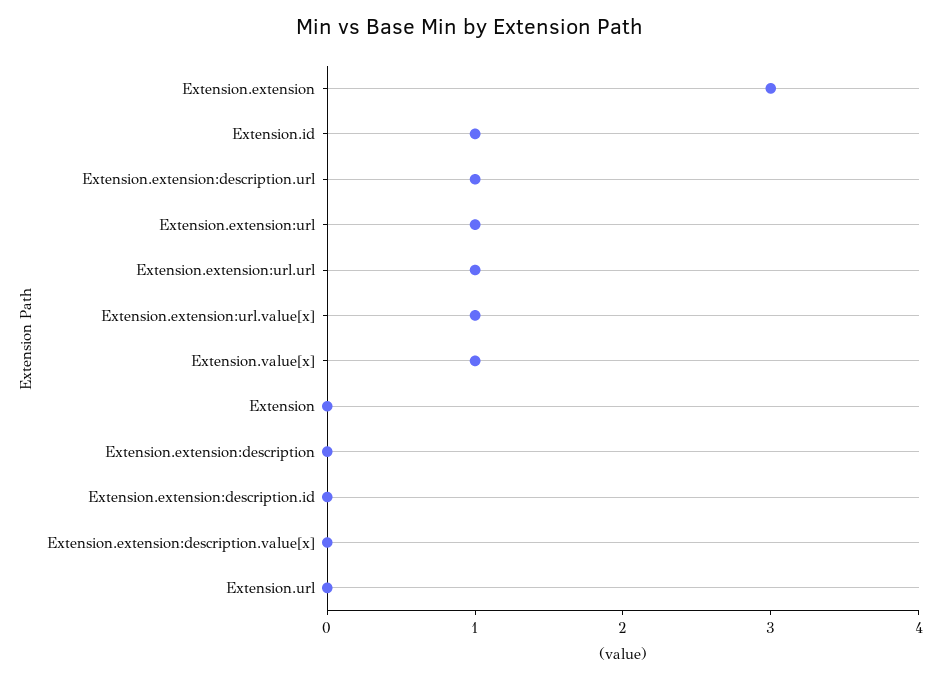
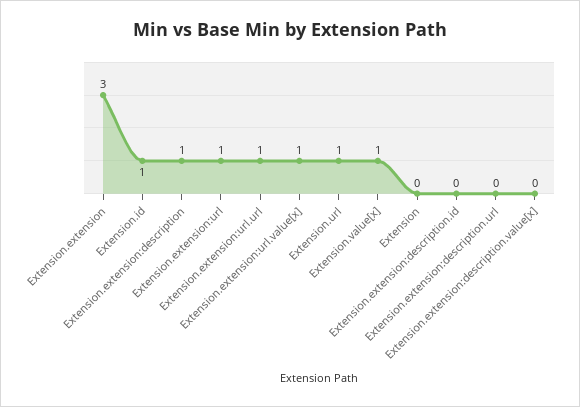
  {
    "Extension.extension": 3,
    "Extension.id": 1,
-   "Extension.extension:description.url": 1,
+   "Extension.extension:description.url": 0,
    "Extension.extension:url": 1,
    "Extension.extension:url.url": 1,
    "Extension.extension:url.value[x]": 1,
    "Extension.value[x]": 1,
    "Extension": 0,
-   "Extension.extension:description": 0,
+   "Extension.extension:description": 1,
    "Extension.extension:description.id": 0,
    "Extension.extension:description.value[x]": 0,
-   "Extension.url": 0
+   "Extension.url": 1
  }

